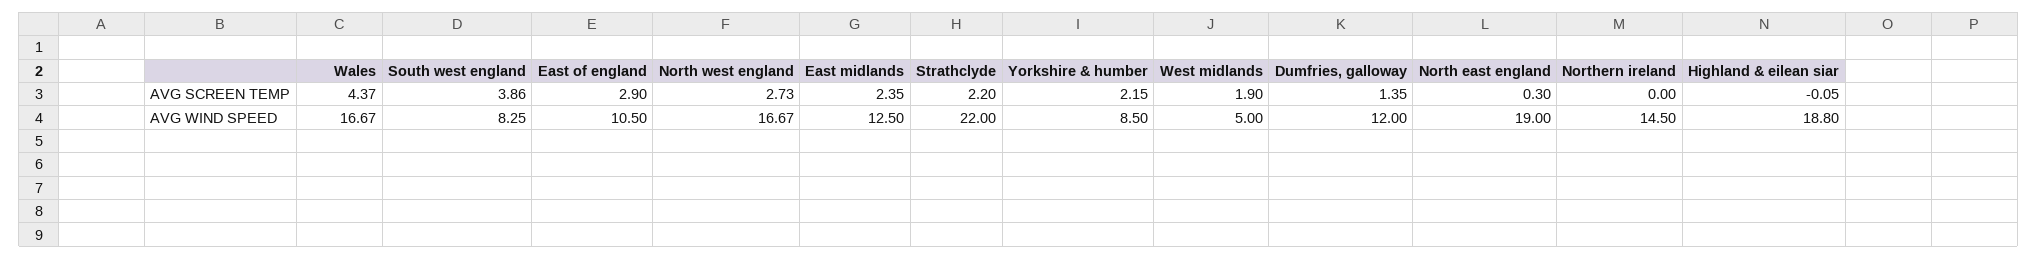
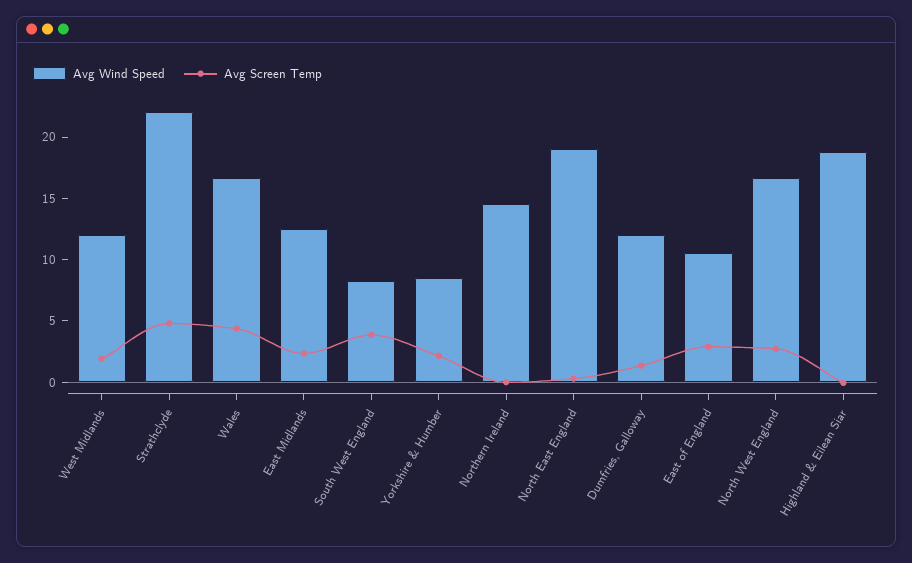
  {
    "AVG SCREEN TEMP": {
      "Wales": 4.37,
      "South west england": 3.86,
      "East of england": 2.9,
      "North west england": 2.73,
      "East midlands": 2.35,
-     "Strathclyde": 2.2,
+     "Strathclyde": 5,
      "Yorkshire & humber": 2.15,
      "West midlands": 1.9,
      "Dumfries, galloway": 1.35,
      "North east england": 0.3,
      "Northern ireland": 0,
      "Highland & eilean siar": -0.05
    },
    "AVG WIND SPEED": {
      "Wales": 16.67,
      "South west england": 8.25,
      "East of england": 10.5,
      "North west england": 16.67,
      "East midlands": 12.5,
      "Strathclyde": 22,
      "Yorkshire & humber": 8.5,
-     "West midlands": 5,
+     "West midlands": 12,
      "Dumfries, galloway": 12,
      "North east england": 19,
      "Northern ireland": 14.5,
      "Highland & eilean siar": 18.8
    }
  }

